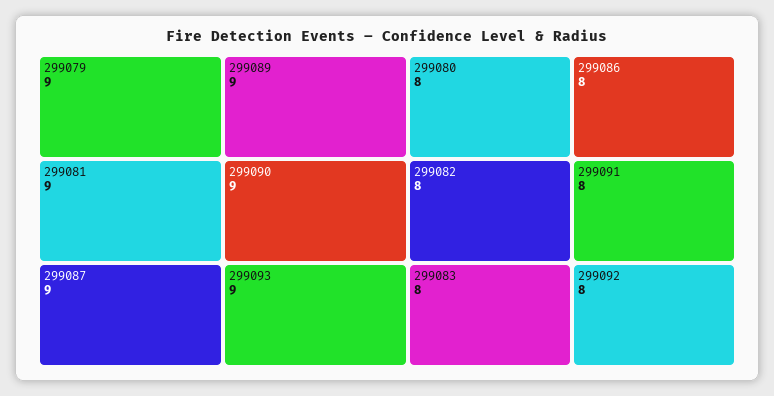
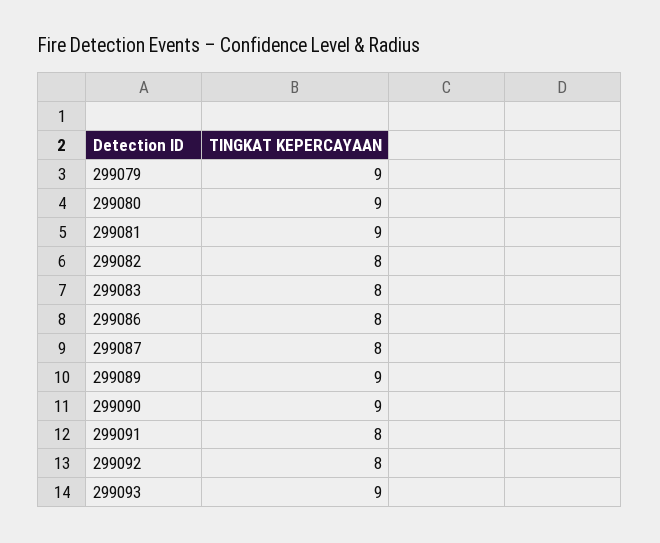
  {
    "299079": 9,
    "299081": 9,
-   "299087": 9,
+   "299087": 8,
    "299089": 9,
    "299090": 9,
    "299093": 9,
-   "299080": 8,
+   "299080": 9,
    "299082": 8,
    "299083": 8,
    "299086": 8,
    "299091": 8,
    "299092": 8
  }

